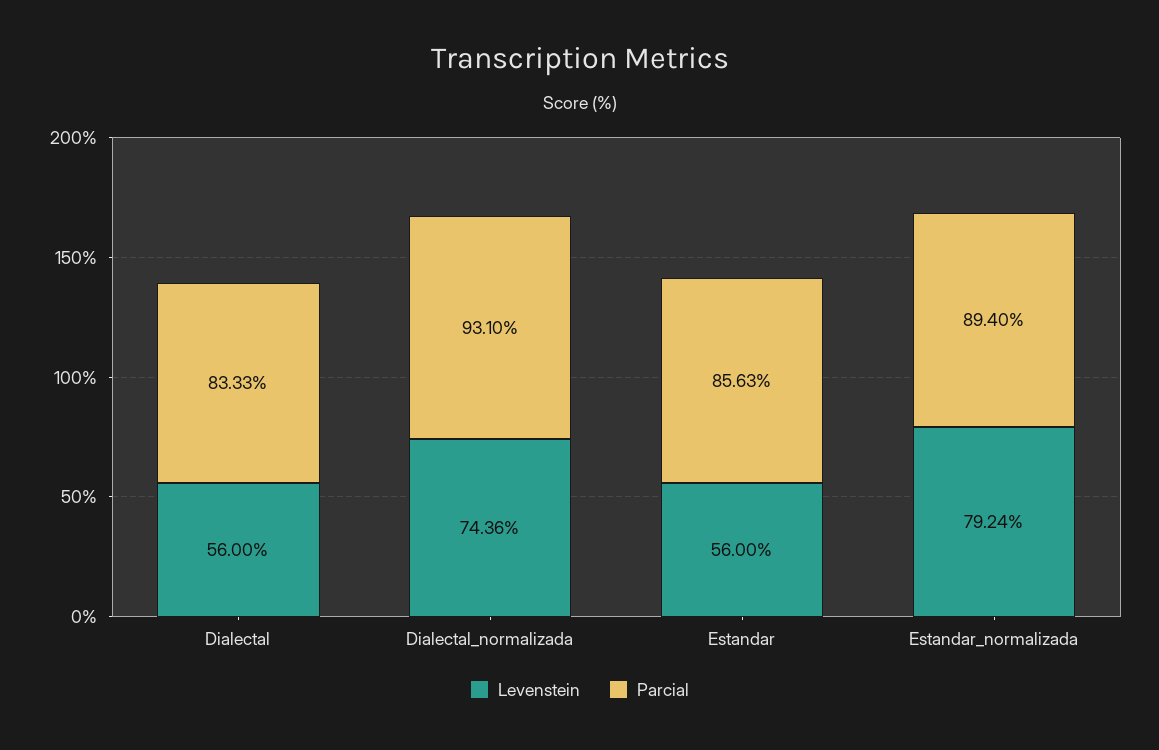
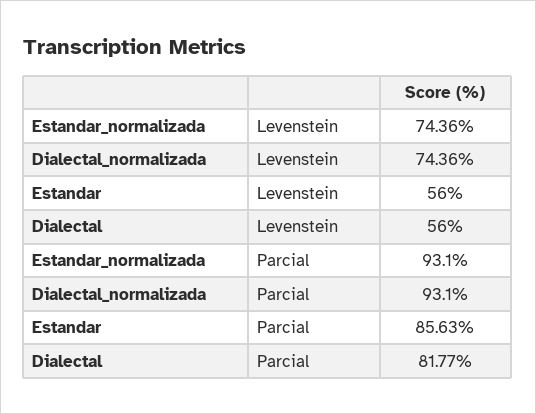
  {
    "Levenstein": {
      "Dialectal": 56,
      "Dialectal_normalizada": 74.36,
      "Estandar": 56,
-     "Estandar_normalizada": 79.24
+     "Estandar_normalizada": 74.36
    },
    "Parcial": {
-     "Dialectal": 83.33,
+     "Dialectal": 81.77,
      "Dialectal_normalizada": 93.1,
      "Estandar": 85.63,
-     "Estandar_normalizada": 89.4
+     "Estandar_normalizada": 93.1
    }
  }

